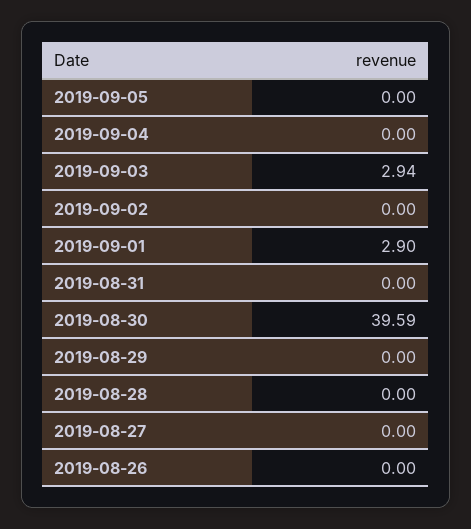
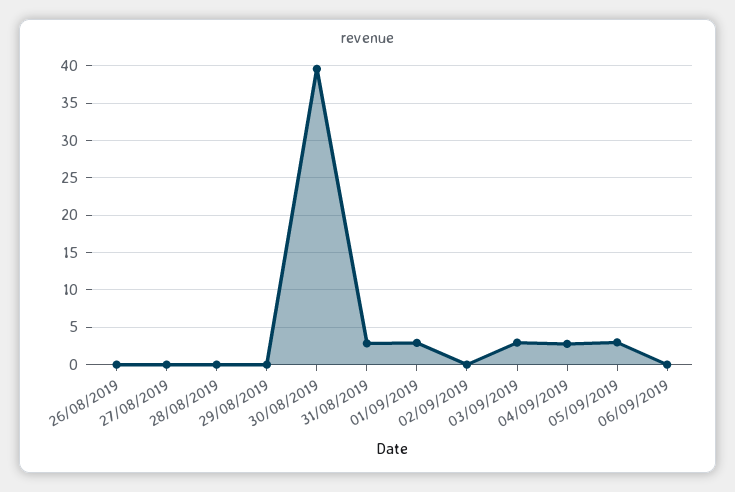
  {
-   "2019-09-05": 0,
+   "2019-09-05": 3,
-   "2019-09-04": 0,
+   "2019-09-04": 3,
    "2019-09-03": 2.94,
    "2019-09-02": 0,
    "2019-09-01": 2.9,
-   "2019-08-31": 0,
+   "2019-08-31": 3,
    "2019-08-30": 39.59,
    "2019-08-29": 0,
    "2019-08-28": 0,
    "2019-08-27": 0,
-   "2019-08-26": 0
+   "2019-08-26": 0,
+   "06/09/2019": 0
  }

